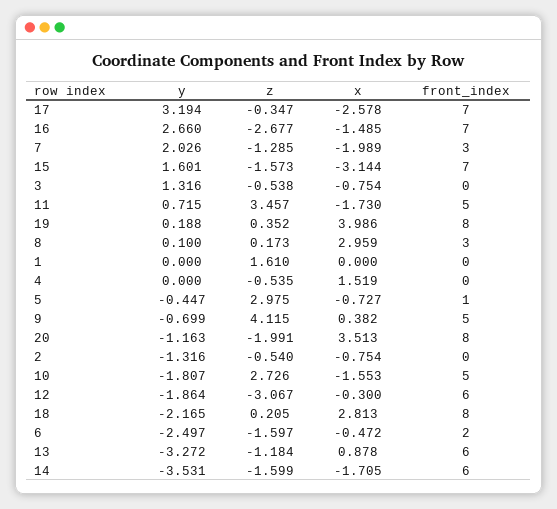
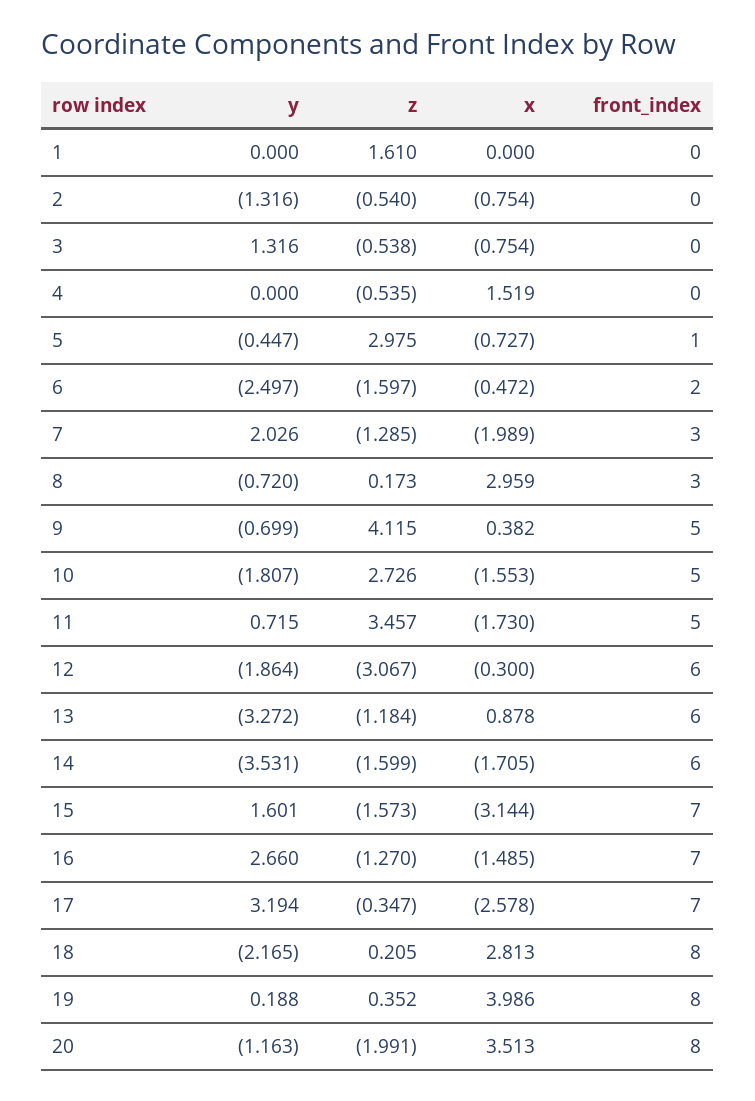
  {
    "y": {
      "17": 3.194,
      "16": 2.66,
      "7": 2.026,
      "15": 1.601,
      "3": 1.316,
      "11": 0.715,
      "19": 0.188,
-     "8": 0.1,
+     "8": -0.72,
      "1": 0,
      "4": 0,
      "5": -0.447,
      "9": -0.699,
      "20": -1.163,
      "2": -1.316,
      "10": -1.807,
      "12": -1.864,
      "18": -2.165,
      "6": -2.497,
      "13": -3.272,
      "14": -3.531
    },
    "z": {
      "17": -0.347,
-     "16": -2.677,
+     "16": -1.27,
      "7": -1.285,
      "15": -1.573,
      "3": -0.538,
      "11": 3.457,
      "19": 0.352,
      "8": 0.173,
      "1": 1.61,
      "4": -0.535,
      "5": 2.975,
      "9": 4.115,
      "20": -1.991,
      "2": -0.54,
      "10": 2.726,
      "12": -3.067,
      "18": 0.205,
      "6": -1.597,
      "13": -1.184,
      "14": -1.599
    },
    "x": {
      "17": -2.578,
      "16": -1.485,
      "7": -1.989,
      "15": -3.144,
      "3": -0.754,
      "11": -1.73,
      "19": 3.986,
      "8": 2.959,
      "1": 0,
      "4": 1.519,
      "5": -0.727,
      "9": 0.382,
      "20": 3.513,
      "2": -0.754,
      "10": -1.553,
      "12": -0.3,
      "18": 2.813,
      "6": -0.472,
      "13": 0.878,
      "14": -1.705
    },
    "front_index": {
      "17": 7,
      "16": 7,
      "7": 3,
      "15": 7,
      "3": 0,
      "11": 5,
      "19": 8,
      "8": 3,
      "1": 0,
      "4": 0,
      "5": 1,
      "9": 5,
      "20": 8,
      "2": 0,
      "10": 5,
      "12": 6,
      "18": 8,
      "6": 2,
      "13": 6,
      "14": 6
    }
  }

